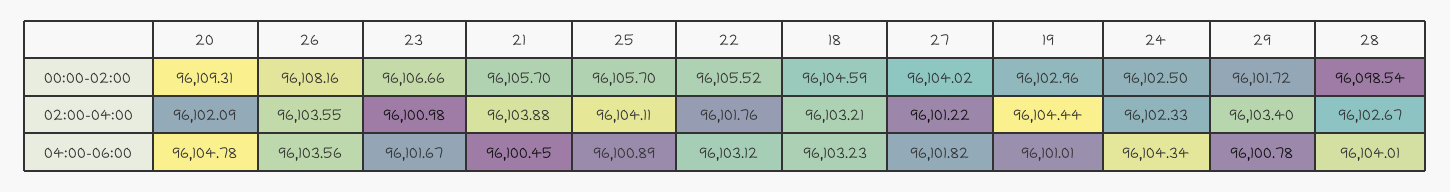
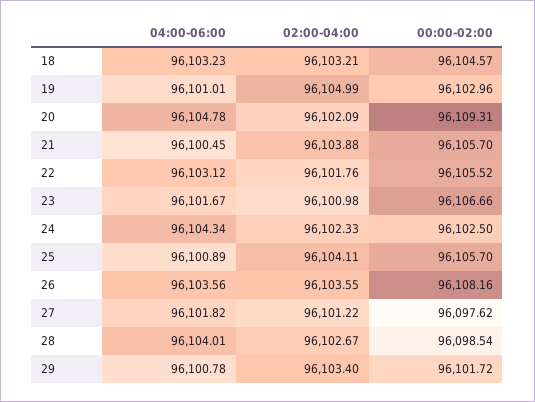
  {
    "20": {
      "00:00-02:00": 96109.31,
      "02:00-04:00": 96102.09,
      "04:00-06:00": 96104.78
    },
    "26": {
      "00:00-02:00": 96108.16,
      "02:00-04:00": 96103.55,
      "04:00-06:00": 96103.56
    },
    "23": {
      "00:00-02:00": 96106.66,
      "02:00-04:00": 96100.98,
      "04:00-06:00": 96101.67
    },
    "21": {
      "00:00-02:00": 96105.7,
      "02:00-04:00": 96103.88,
      "04:00-06:00": 96100.45
    },
    "25": {
      "00:00-02:00": 96105.7,
      "02:00-04:00": 96104.11,
      "04:00-06:00": 96100.89
    },
    "22": {
      "00:00-02:00": 96105.52,
      "02:00-04:00": 96101.76,
      "04:00-06:00": 96103.12
    },
    "18": {
-     "00:00-02:00": 96104.59,
+     "00:00-02:00": 96104.57,
      "02:00-04:00": 96103.21,
      "04:00-06:00": 96103.23
    },
    "27": {
-     "00:00-02:00": 96104.02,
+     "00:00-02:00": 96097.62,
      "02:00-04:00": 96101.22,
      "04:00-06:00": 96101.82
    },
    "19": {
      "00:00-02:00": 96102.96,
-     "02:00-04:00": 96104.44,
+     "02:00-04:00": 96104.99,
      "04:00-06:00": 96101.01
    },
    "24": {
      "00:00-02:00": 96102.5,
      "02:00-04:00": 96102.33,
      "04:00-06:00": 96104.34
    },
    "29": {
      "00:00-02:00": 96101.72,
      "02:00-04:00": 96103.4,
      "04:00-06:00": 96100.78
    },
    "28": {
      "00:00-02:00": 96098.54,
      "02:00-04:00": 96102.67,
      "04:00-06:00": 96104.01
    }
  }

